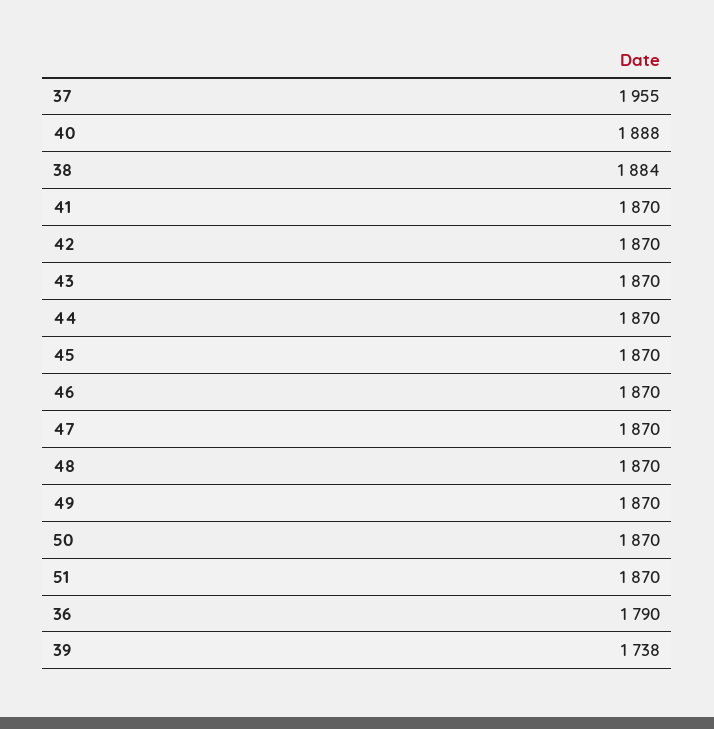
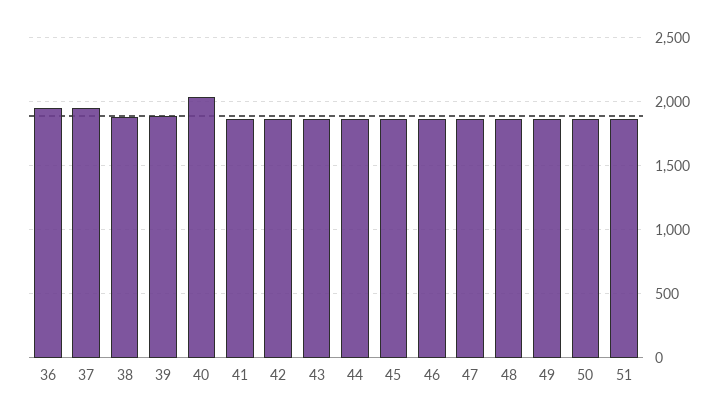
  {
    "37": 1955,
-   "40": 1888,
+   "40": 2050,
    "38": 1884,
    "41": 1870,
    "42": 1870,
    "43": 1870,
    "44": 1870,
    "45": 1870,
    "46": 1870,
    "47": 1870,
    "48": 1870,
    "49": 1870,
    "50": 1870,
    "51": 1870,
-   "36": 1790,
+   "36": 1950,
-   "39": 1738
+   "39": 1900
  }

